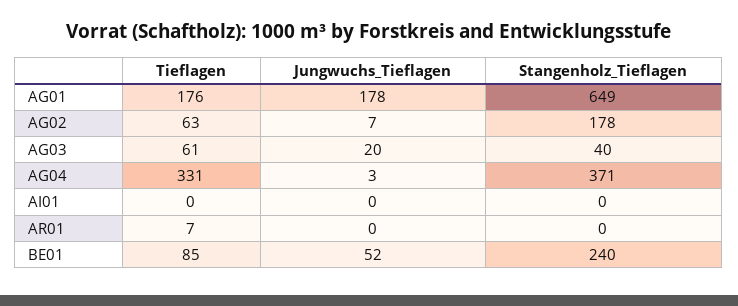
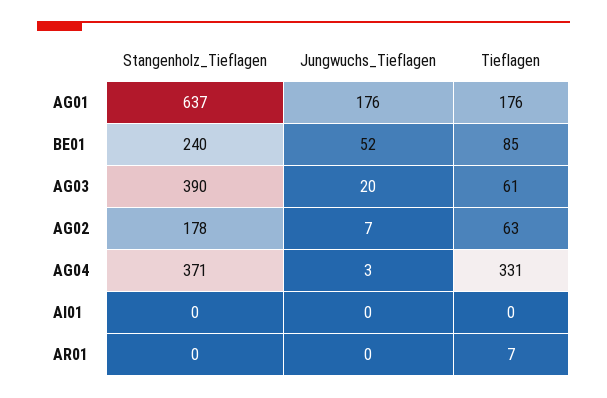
  {
    "Tieflagen": {
      "AG01": 176,
      "AG02": 63,
      "AG03": 61,
      "AG04": 331,
      "AI01": 0,
      "AR01": 7,
      "BE01": 85
    },
    "Jungwuchs_Tieflagen": {
-     "AG01": 178,
+     "AG01": 176,
      "AG02": 7,
      "AG03": 20,
      "AG04": 3,
      "AI01": 0,
      "AR01": 0,
      "BE01": 52
    },
    "Stangenholz_Tieflagen": {
-     "AG01": 649,
+     "AG01": 637,
      "AG02": 178,
-     "AG03": 40,
+     "AG03": 390,
      "AG04": 371,
      "AI01": 0,
      "AR01": 0,
      "BE01": 240
    }
  }

